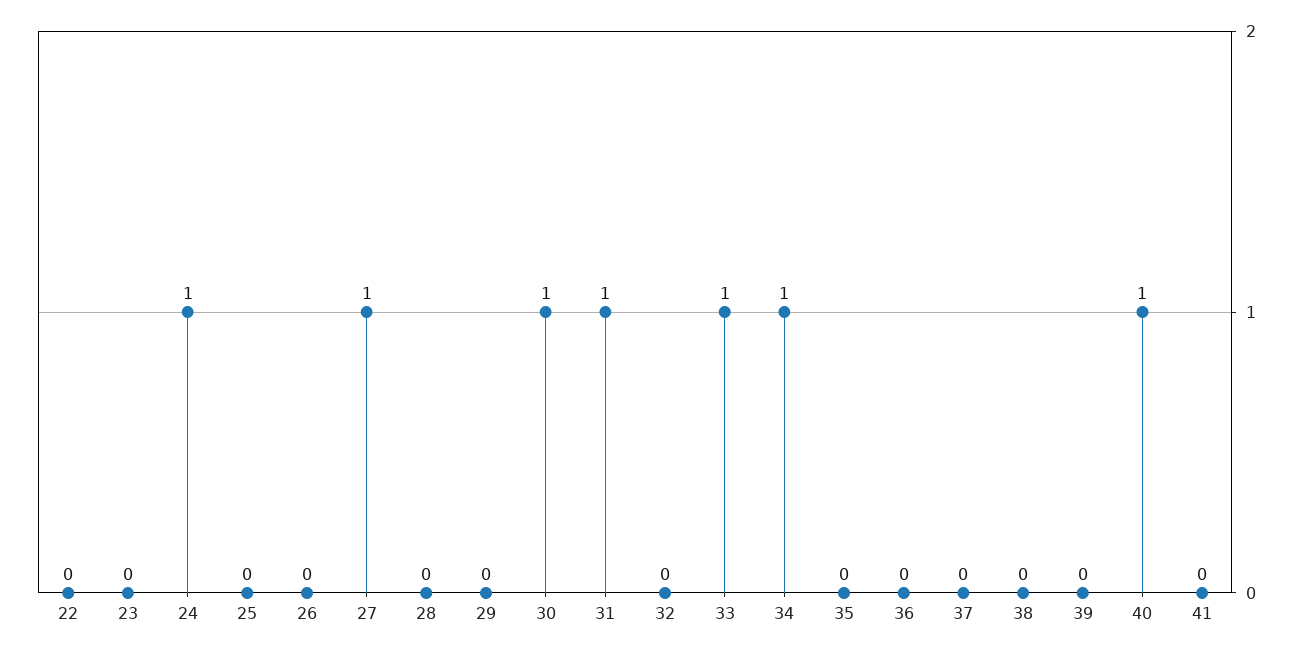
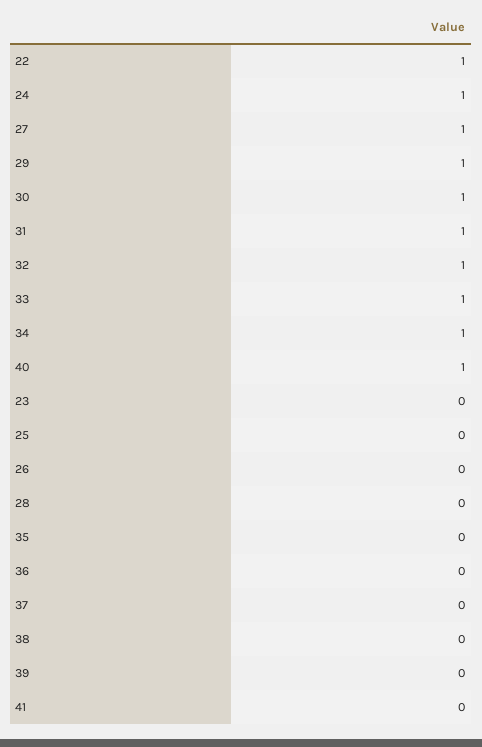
  {
-   "22": 0,
+   "22": 1,
    "23": 0,
    "24": 1,
    "25": 0,
    "26": 0,
    "27": 1,
    "28": 0,
-   "29": 0,
+   "29": 1,
    "30": 1,
    "31": 1,
-   "32": 0,
+   "32": 1,
    "33": 1,
    "34": 1,
    "35": 0,
    "36": 0,
    "37": 0,
    "38": 0,
    "39": 0,
    "40": 1,
    "41": 0
  }

